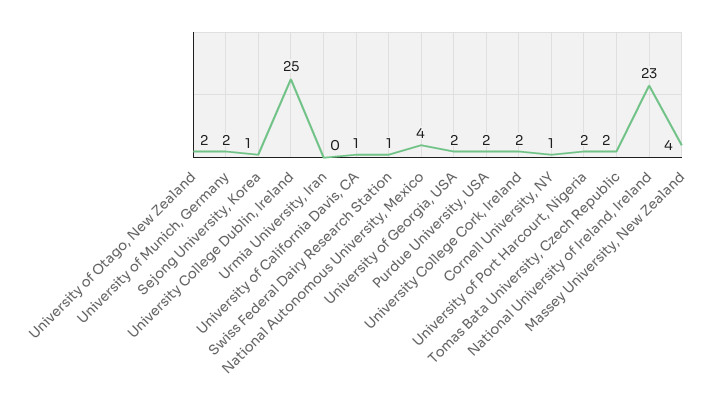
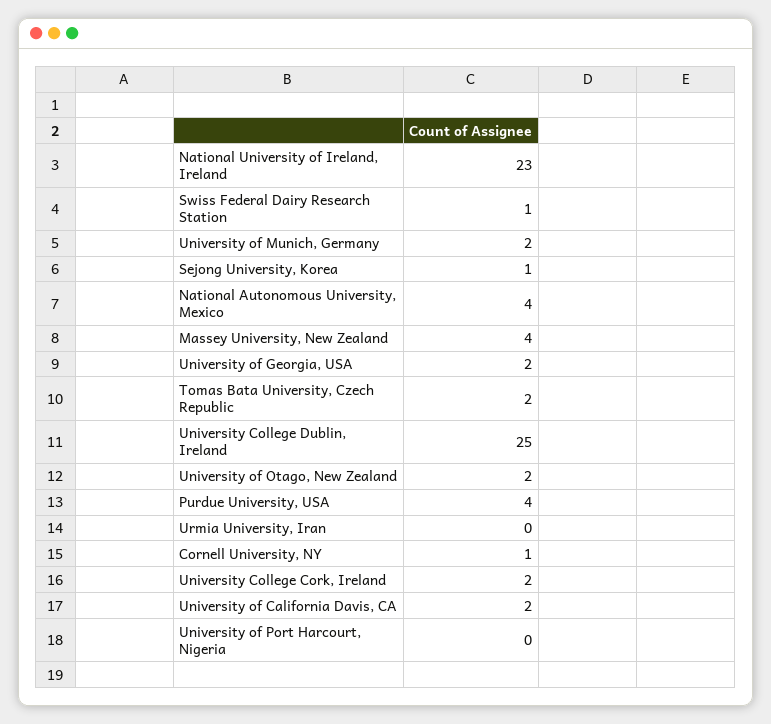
  {
    "University of Otago, New Zealand": 2,
    "University of Munich, Germany": 2,
    "Sejong University, Korea": 1,
    "University College Dublin, Ireland": 25,
    "Urmia University, Iran": 0,
-   "University of California Davis, CA": 1,
+   "University of California Davis, CA": 2,
    "Swiss Federal Dairy Research Station": 1,
    "National Autonomous University, Mexico": 4,
    "University of Georgia, USA": 2,
-   "Purdue University, USA": 2,
+   "Purdue University, USA": 4,
    "University College Cork, Ireland": 2,
    "Cornell University, NY": 1,
-   "University of Port Harcourt, Nigeria": 2,
+   "University of Port Harcourt, Nigeria": 0,
    "Tomas Bata University, Czech Republic": 2,
    "National University of Ireland, Ireland": 23,
    "Massey University, New Zealand": 4
  }

